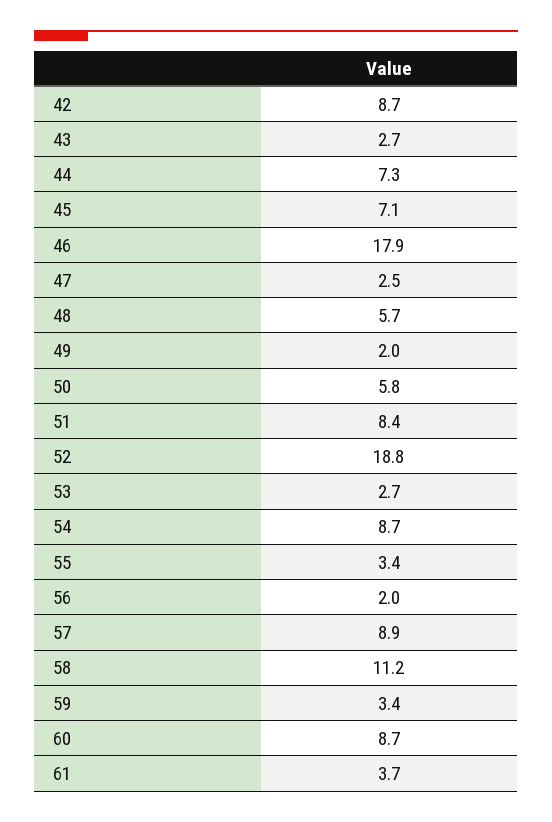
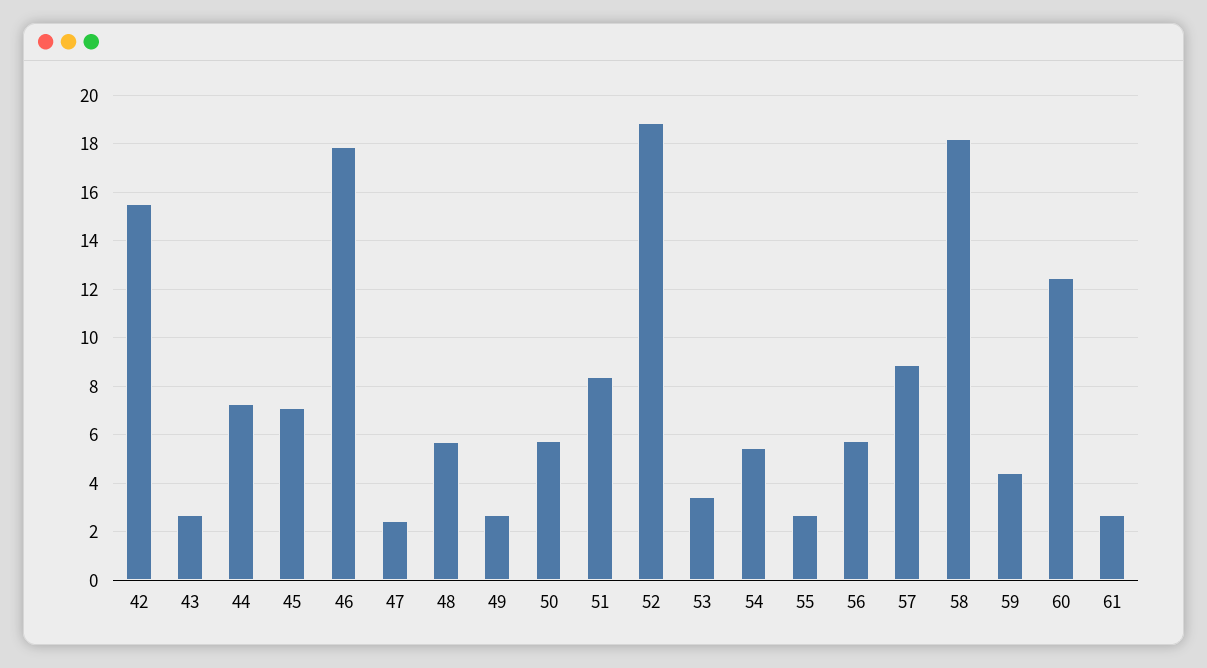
  {
-   "42": 8.7,
+   "42": 15.5,
    "43": 2.7,
    "44": 7.3,
    "45": 7.1,
    "46": 17.9,
    "47": 2.5,
    "48": 5.7,
-   "49": 2,
+   "49": 2.75,
    "50": 5.8,
    "51": 8.4,
    "52": 18.8,
-   "53": 2.7,
+   "53": 3.5,
-   "54": 8.7,
+   "54": 5.5,
-   "55": 3.4,
+   "55": 2.75,
-   "56": 2,
+   "56": 5.75,
    "57": 8.9,
-   "58": 11.2,
+   "58": 18.25,
-   "59": 3.4,
+   "59": 4.5,
-   "60": 8.7,
+   "60": 12.5,
-   "61": 3.7
+   "61": 2.75
  }

